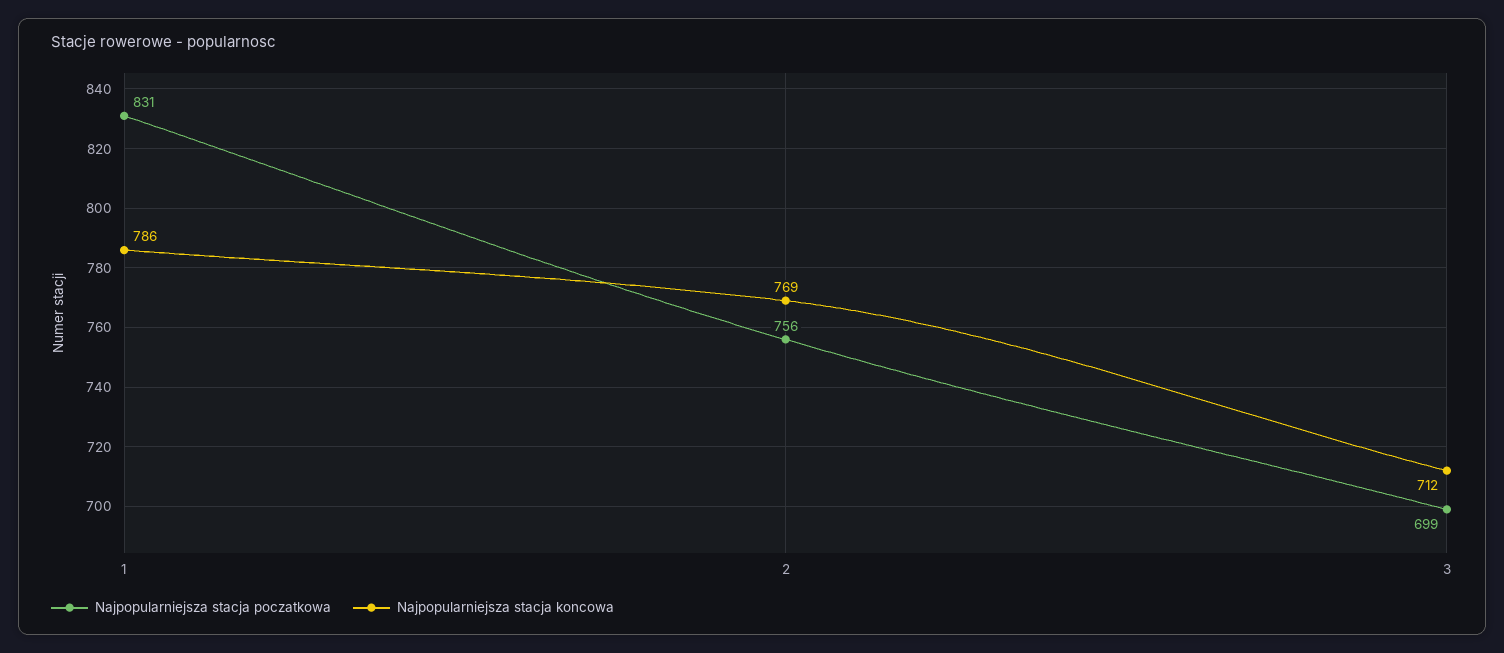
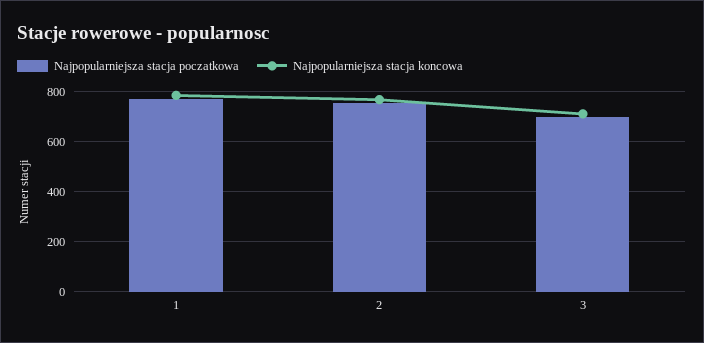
  {
    "Najpopularniejsza stacja poczatkowa": {
-     "1": 831,
+     "1": 775,
      "2": 756,
      "3": 699
    },
    "Najpopularniejsza stacja koncowa": {
      "1": 786,
      "2": 769,
      "3": 712
    }
  }

